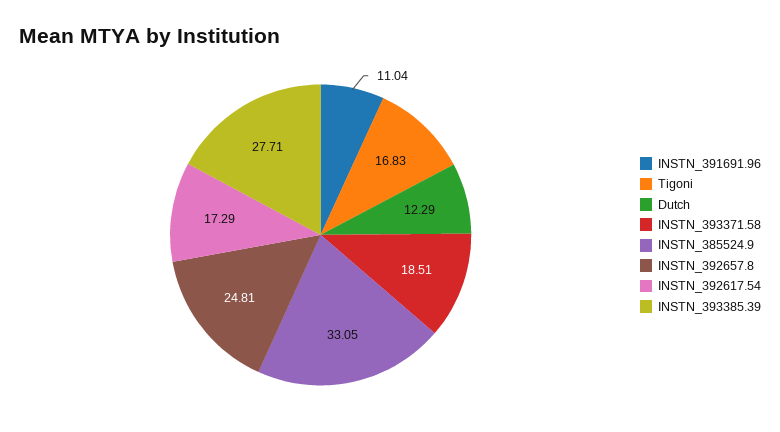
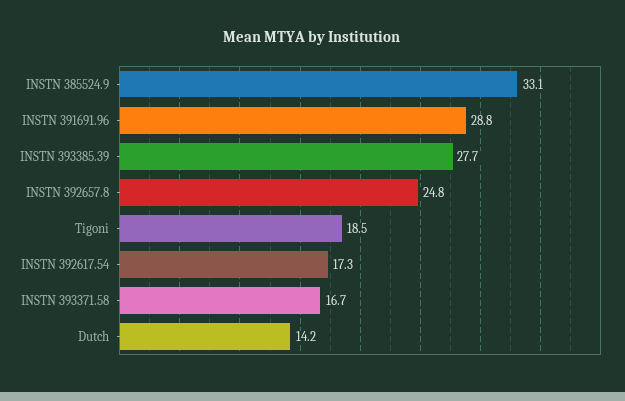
  {
-   "INSTN_391691.96": 11.04,
+   "INSTN_391691.96": 28.8,
-   "Tigoni": 16.83,
+   "Tigoni": 18.5,
-   "Dutch": 12.29,
+   "Dutch": 14.2,
-   "INSTN_393371.58": 18.51,
+   "INSTN_393371.58": 16.7,
    "INSTN_385524.9": 33.05,
    "INSTN_392657.8": 24.81,
    "INSTN_392617.54": 17.29,
    "INSTN_393385.39": 27.71
  }

